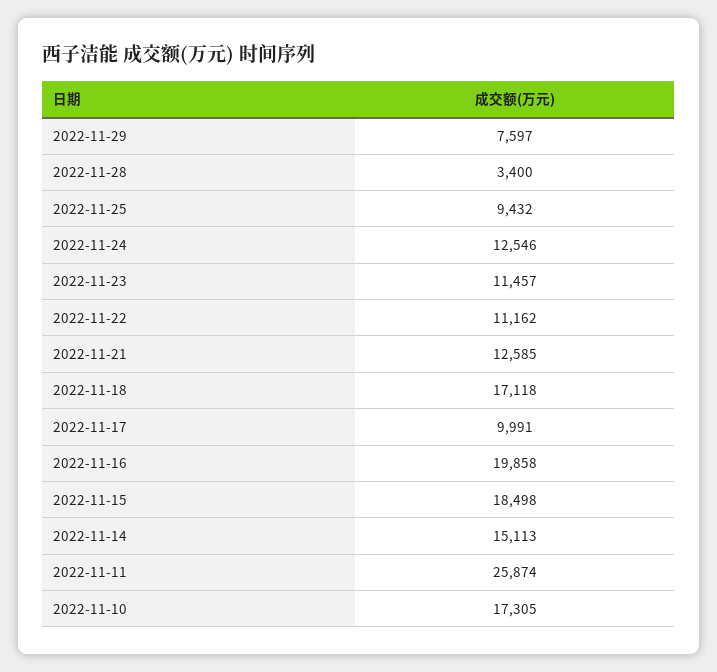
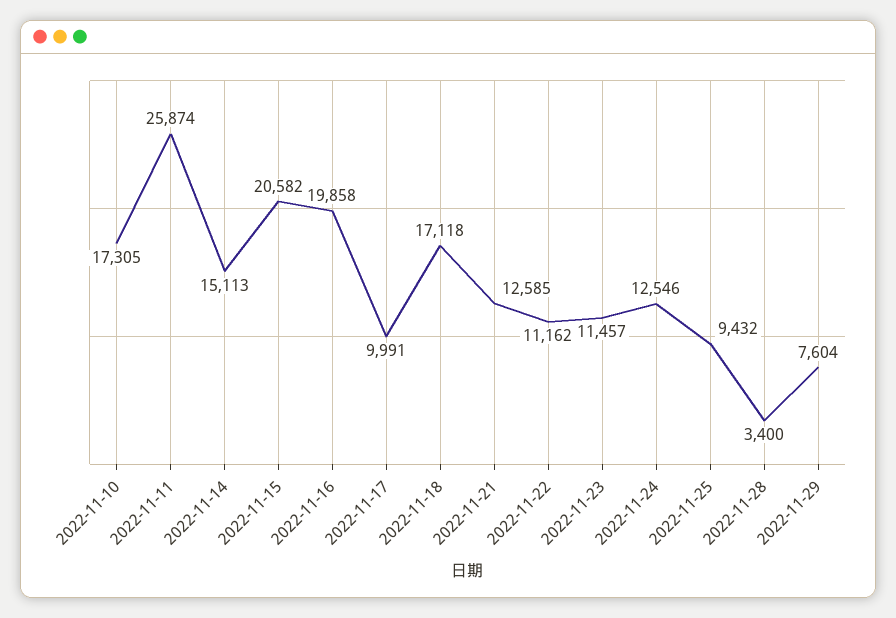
  {
-   "2022-11-29": 7597,
+   "2022-11-29": 7604,
    "2022-11-28": 3400,
    "2022-11-25": 9432,
    "2022-11-24": 12546,
    "2022-11-23": 11457,
    "2022-11-22": 11162,
    "2022-11-21": 12585,
    "2022-11-18": 17118,
    "2022-11-17": 9991,
    "2022-11-16": 19858,
-   "2022-11-15": 18498,
+   "2022-11-15": 20582,
    "2022-11-14": 15113,
    "2022-11-11": 25874,
    "2022-11-10": 17305
  }

